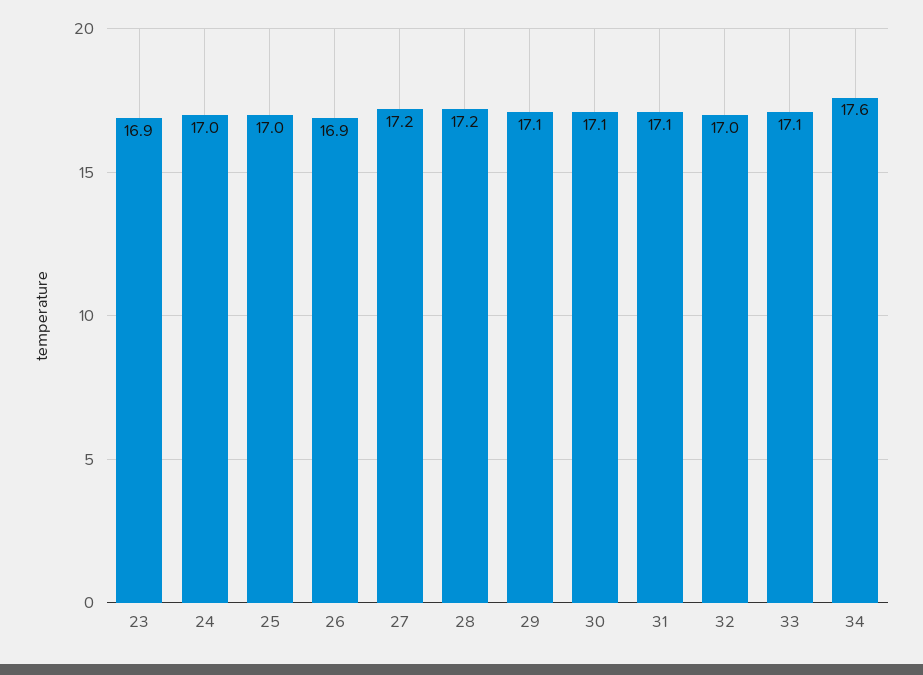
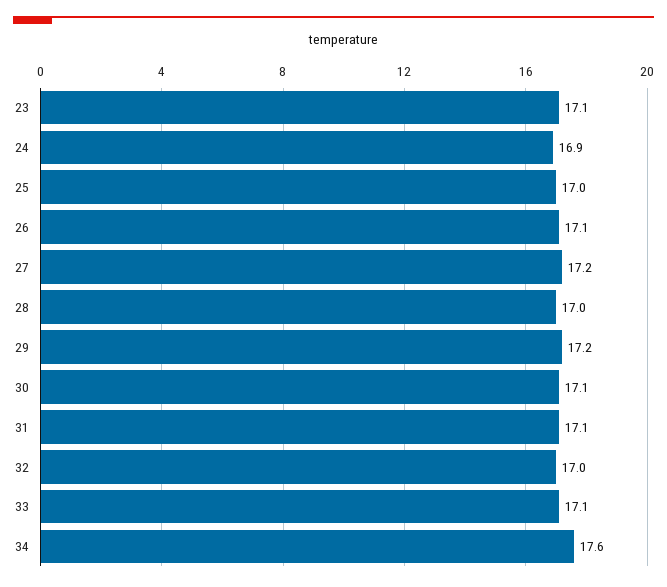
  {
-   "23": 16.9,
+   "23": 17.1,
-   "24": 17,
+   "24": 16.9,
    "25": 17,
-   "26": 16.9,
+   "26": 17.1,
    "27": 17.2,
-   "28": 17.2,
+   "28": 17,
-   "29": 17.1,
+   "29": 17.2,
    "30": 17.1,
    "31": 17.1,
    "32": 17,
    "33": 17.1,
    "34": 17.6
  }

